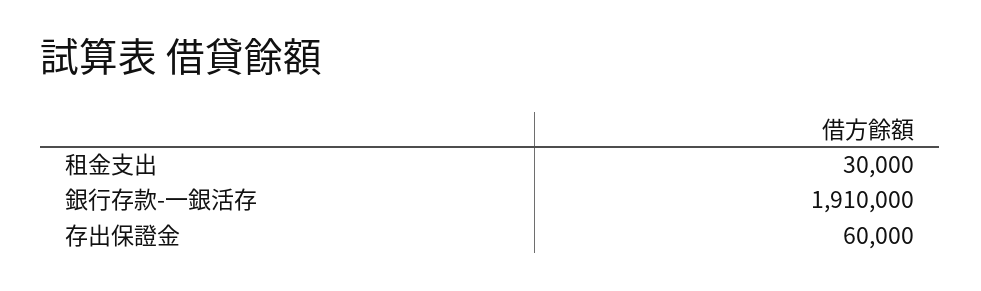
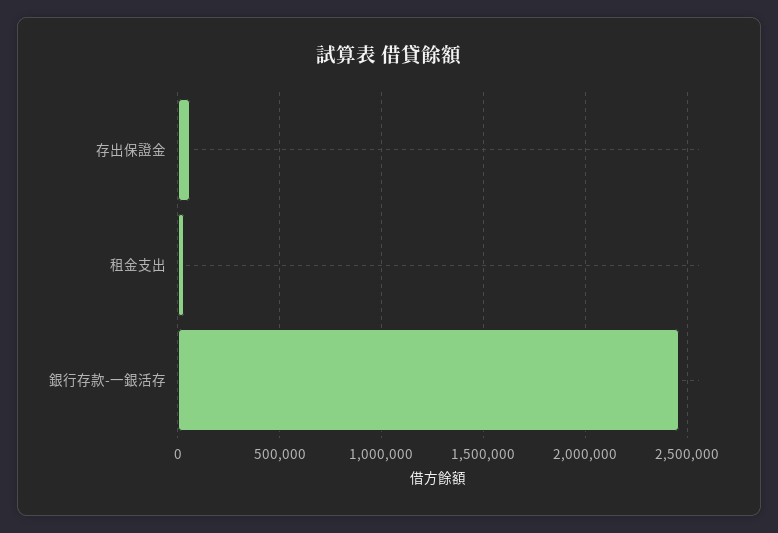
  {
    "租金支出": 30000,
-   "銀行存款-一銀活存": 1910000,
+   "銀行存款-一銀活存": 2450000,
    "存出保證金": 60000
  }

